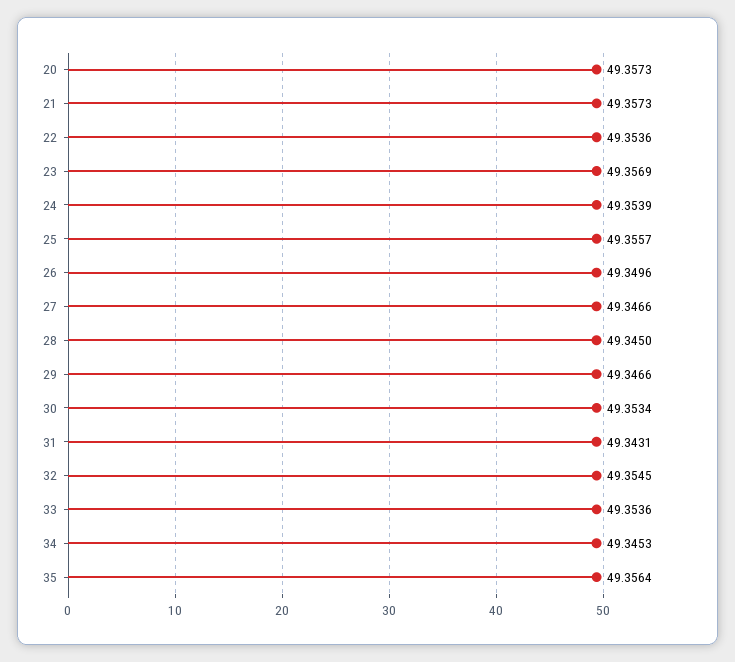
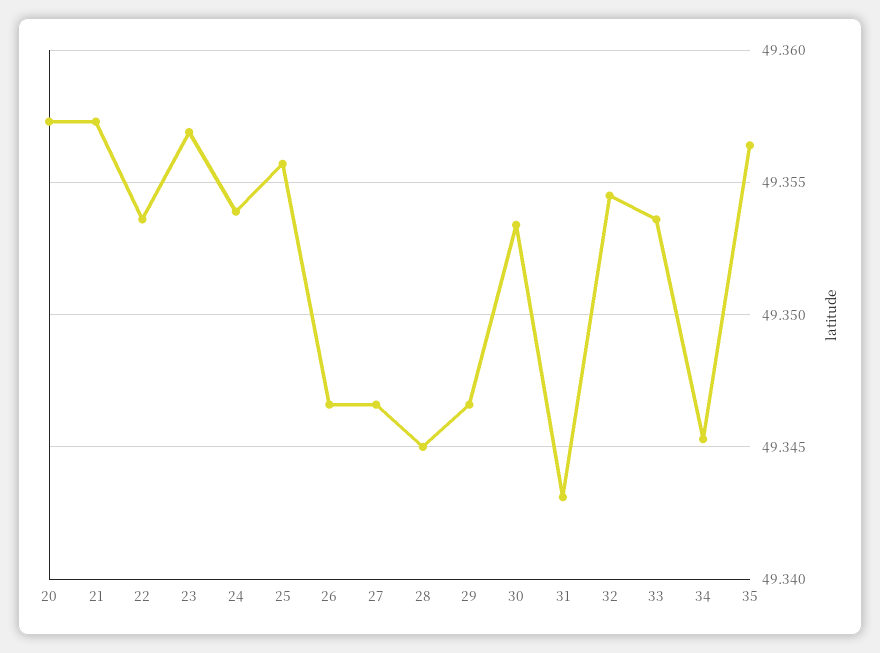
  {
    "20": 49.3573,
    "21": 49.3573,
    "22": 49.3536,
    "23": 49.3569,
    "24": 49.3539,
    "25": 49.3557,
-   "26": 49.3496,
+   "26": 49.3465,
    "27": 49.3466,
    "28": 49.345,
    "29": 49.3466,
    "30": 49.3534,
    "31": 49.3431,
    "32": 49.3545,
    "33": 49.3536,
    "34": 49.3453,
    "35": 49.3564
  }

